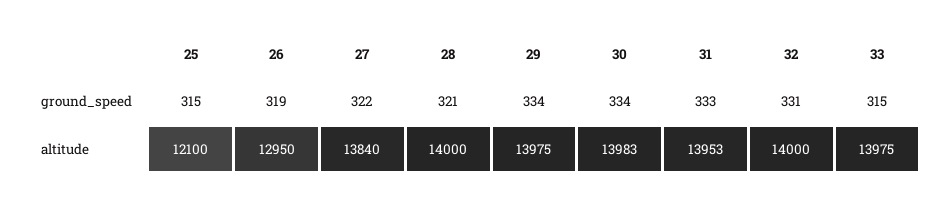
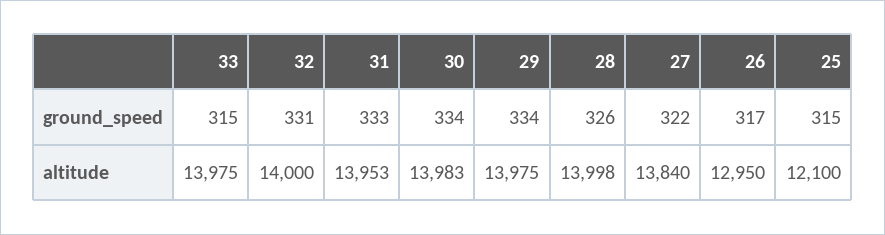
  {
    "25": {
      "ground_speed": 315,
      "altitude": 12100
    },
    "26": {
-     "ground_speed": 319,
+     "ground_speed": 317,
      "altitude": 12950
    },
    "27": {
      "ground_speed": 322,
      "altitude": 13840
    },
    "28": {
-     "ground_speed": 321,
+     "ground_speed": 326,
-     "altitude": 14000
+     "altitude": 13998
    },
    "29": {
      "ground_speed": 334,
      "altitude": 13975
    },
    "30": {
      "ground_speed": 334,
      "altitude": 13983
    },
    "31": {
      "ground_speed": 333,
      "altitude": 13953
    },
    "32": {
      "ground_speed": 331,
      "altitude": 14000
    },
    "33": {
      "ground_speed": 315,
      "altitude": 13975
    }
  }

